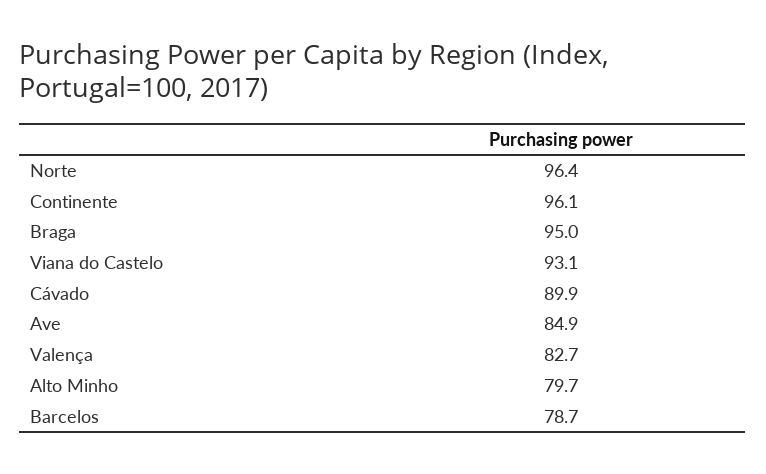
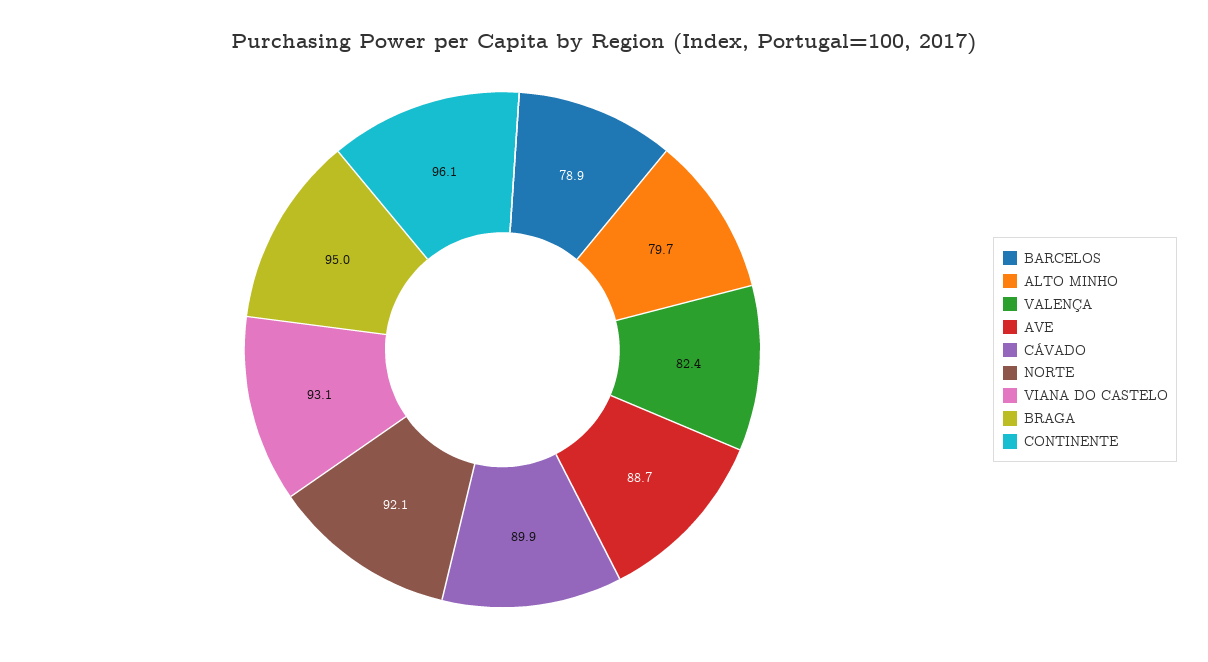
  {
-   "Norte": 96.4,
+   "Norte": 92.1,
    "Continente": 96.1,
    "Braga": 95,
    "Viana do Castelo": 93.1,
    "Cávado": 89.9,
-   "Ave": 84.9,
+   "Ave": 88.7,
-   "Valença": 82.7,
+   "Valença": 82.4,
    "Alto Minho": 79.7,
-   "Barcelos": 78.7
+   "Barcelos": 78.9
  }

